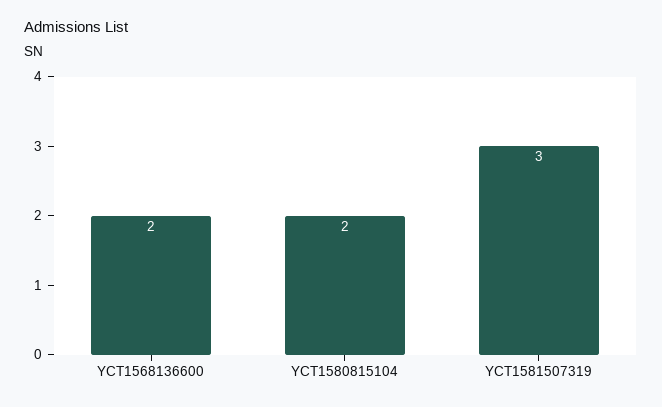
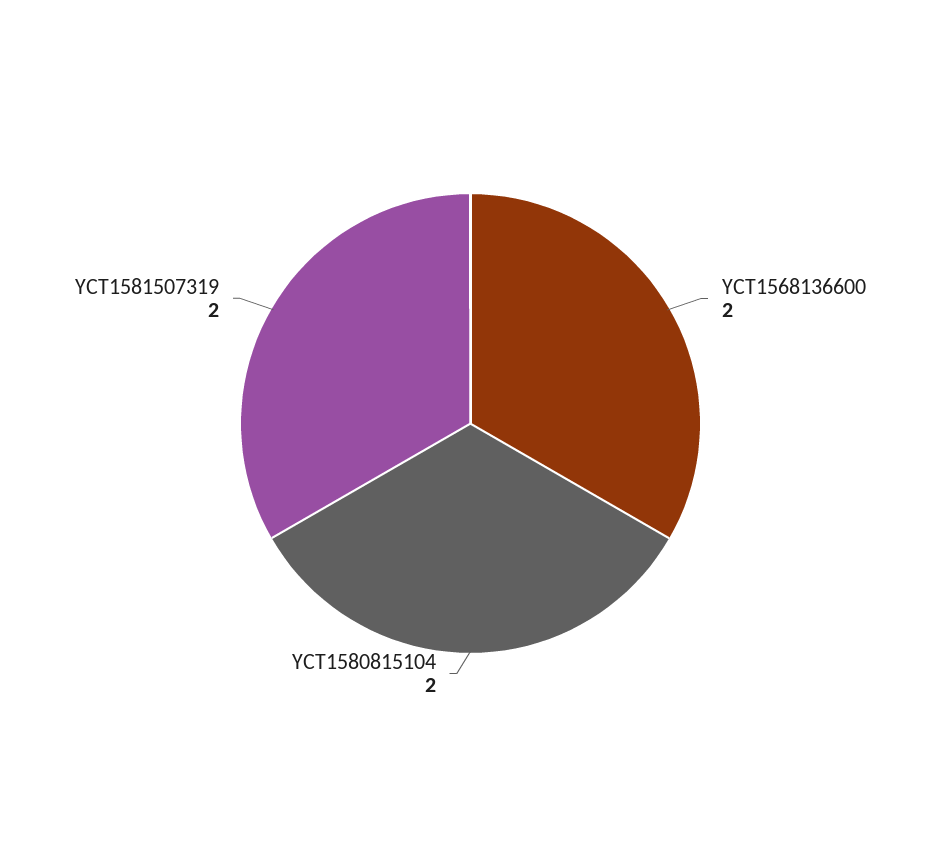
  {
    "YCT1568136600": 2,
    "YCT1580815104": 2,
-   "YCT1581507319": 3
+   "YCT1581507319": 2
  }

